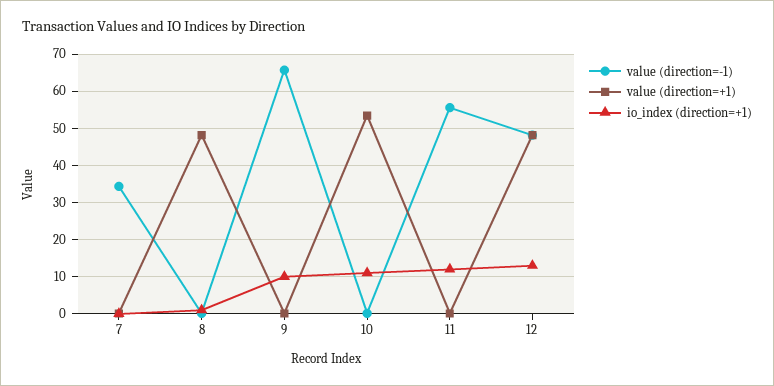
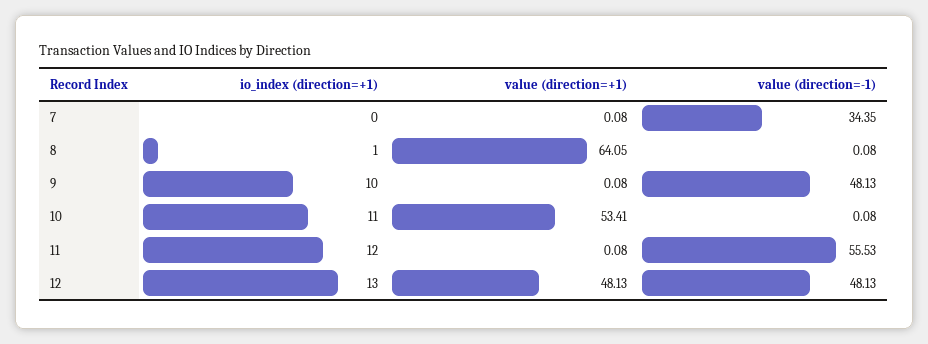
  {
    "value (direction=-1)": {
      "7": 34.35,
      "8": 0.08,
-     "9": 66,
+     "9": 48.13,
      "10": 0.08,
      "11": 55.53,
      "12": 48.13
    },
    "value (direction=+1)": {
      "7": 0.08,
-     "8": 48,
+     "8": 64.05,
      "9": 0.08,
      "10": 53.41,
      "11": 0.08,
      "12": 48.13
    },
    "io_index (direction=+1)": {
      "7": 0,
      "8": 1,
      "9": 10,
      "10": 11,
      "11": 12,
      "12": 13
    }
  }

